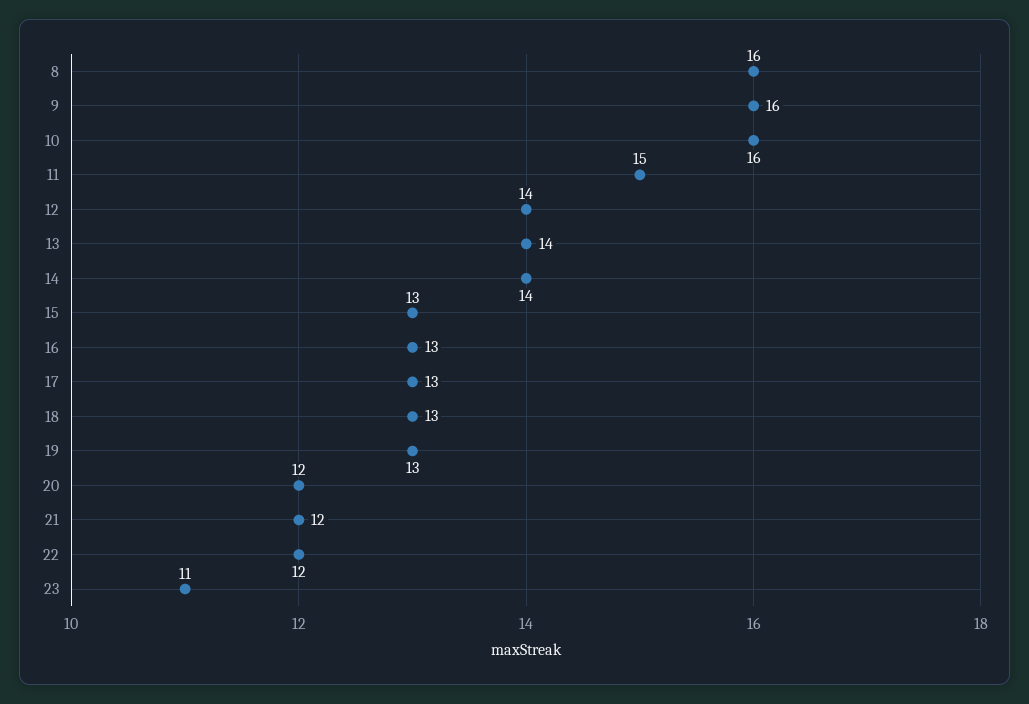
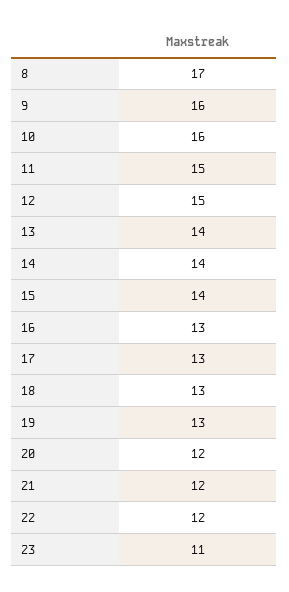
  {
-   "8": 16,
+   "8": 17,
    "9": 16,
    "10": 16,
    "11": 15,
-   "12": 14,
+   "12": 15,
    "13": 14,
    "14": 14,
-   "15": 13,
+   "15": 14,
    "16": 13,
    "17": 13,
    "18": 13,
    "19": 13,
    "20": 12,
    "21": 12,
    "22": 12,
    "23": 11
  }

